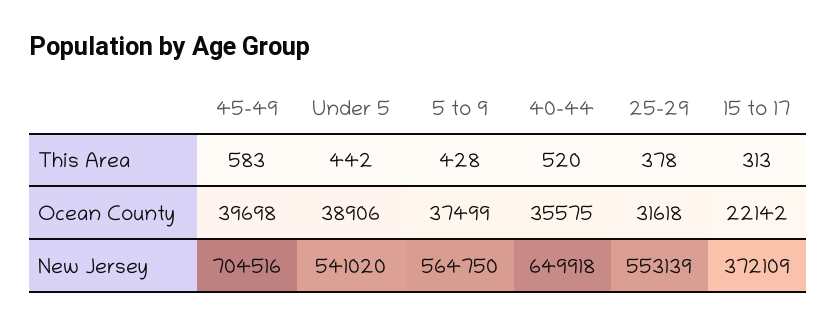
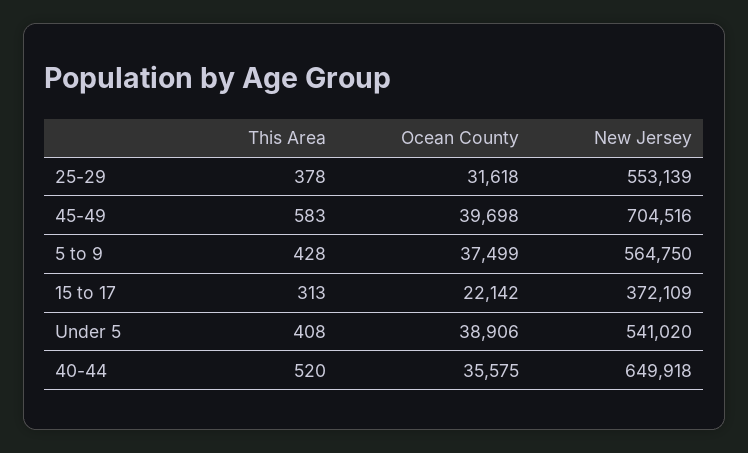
  {
    "45-49": {
      "This Area": 583,
      "Ocean County": 39698,
      "New Jersey": 704516
    },
    "Under 5": {
-     "This Area": 442,
+     "This Area": 408,
      "Ocean County": 38906,
      "New Jersey": 541020
    },
    "5 to 9": {
      "This Area": 428,
      "Ocean County": 37499,
      "New Jersey": 564750
    },
    "40-44": {
      "This Area": 520,
      "Ocean County": 35575,
      "New Jersey": 649918
    },
    "25-29": {
      "This Area": 378,
      "Ocean County": 31618,
      "New Jersey": 553139
    },
    "15 to 17": {
      "This Area": 313,
      "Ocean County": 22142,
      "New Jersey": 372109
    }
  }

